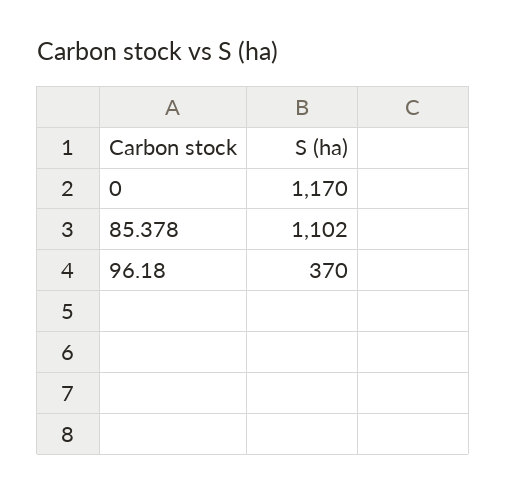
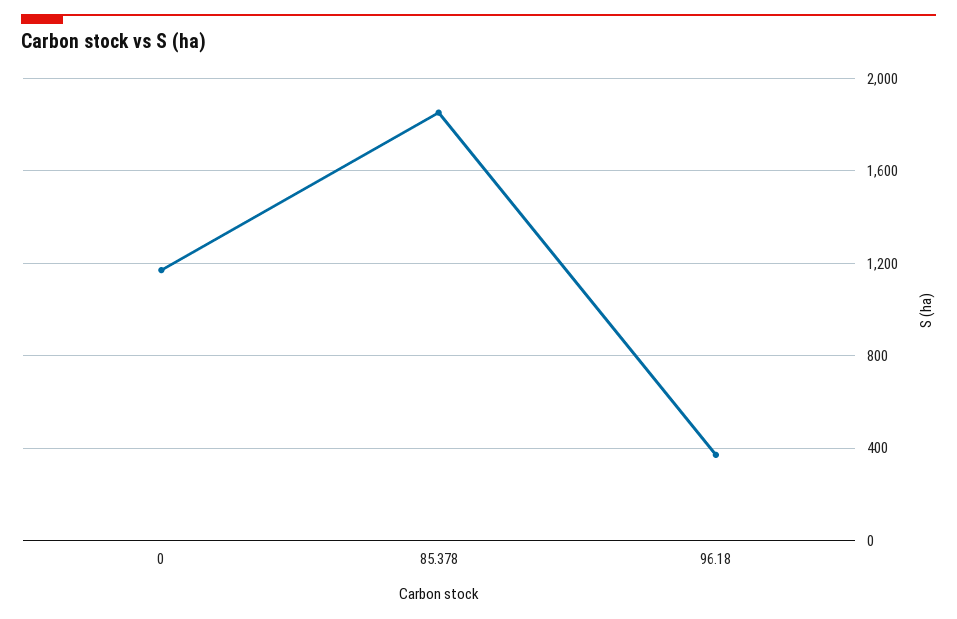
  {
    "0": 1170,
-   "85.378": 1102,
+   "85.378": 1850,
    "96.18": 370
  }

